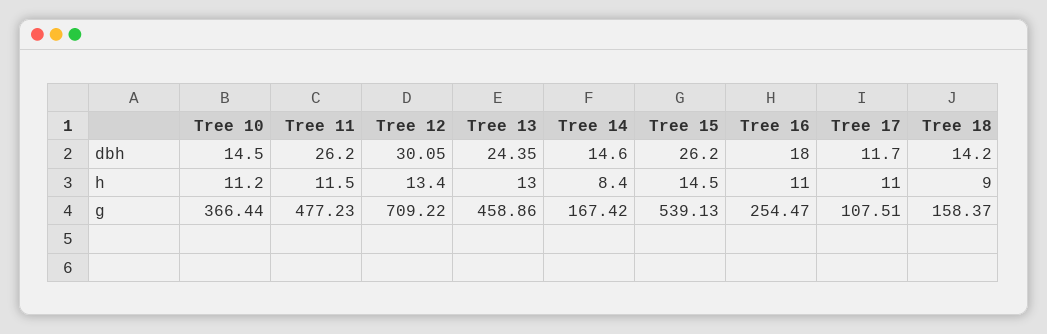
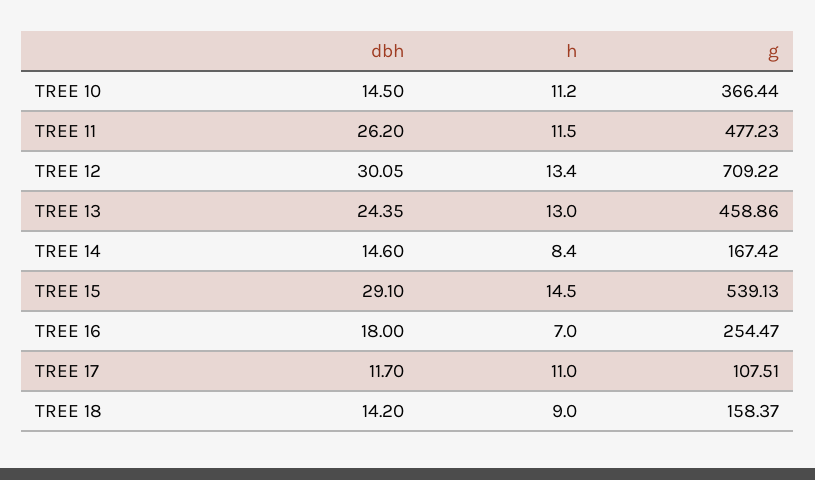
  {
    "Tree 10": {
      "dbh": 14.5,
      "h": 11.2,
      "g": 366.44
    },
    "Tree 11": {
      "dbh": 26.2,
      "h": 11.5,
      "g": 477.23
    },
    "Tree 12": {
      "dbh": 30.05,
      "h": 13.4,
      "g": 709.22
    },
    "Tree 13": {
      "dbh": 24.35,
      "h": 13,
      "g": 458.86
    },
    "Tree 14": {
      "dbh": 14.6,
      "h": 8.4,
      "g": 167.42
    },
    "Tree 15": {
-     "dbh": 26.2,
+     "dbh": 29.1,
      "h": 14.5,
      "g": 539.13
    },
    "Tree 16": {
      "dbh": 18,
-     "h": 11,
+     "h": 7,
      "g": 254.47
    },
    "Tree 17": {
      "dbh": 11.7,
      "h": 11,
      "g": 107.51
    },
    "Tree 18": {
      "dbh": 14.2,
      "h": 9,
      "g": 158.37
    }
  }

